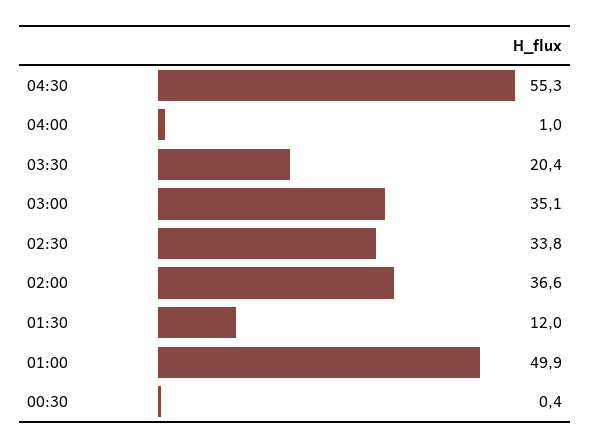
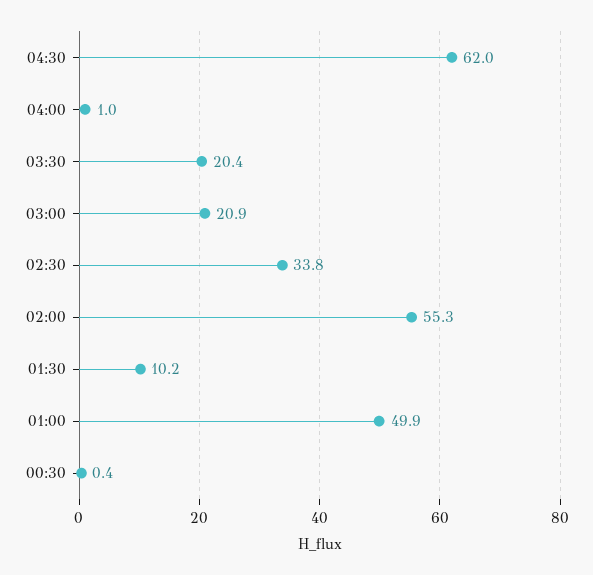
  {
-   "04:30": 55.3,
+   "04:30": 62,
    "04:00": 1,
    "03:30": 20.4,
-   "03:00": 35.1,
+   "03:00": 20.9,
    "02:30": 33.8,
-   "02:00": 36.6,
+   "02:00": 55.3,
-   "01:30": 12,
+   "01:30": 10.2,
    "01:00": 49.9,
    "00:30": 0.4
  }

